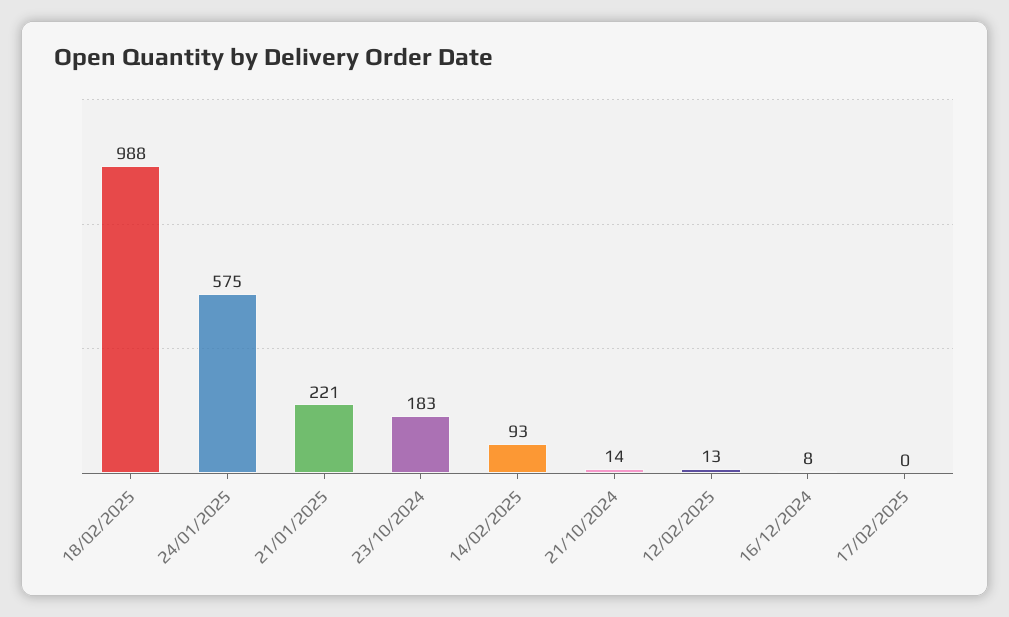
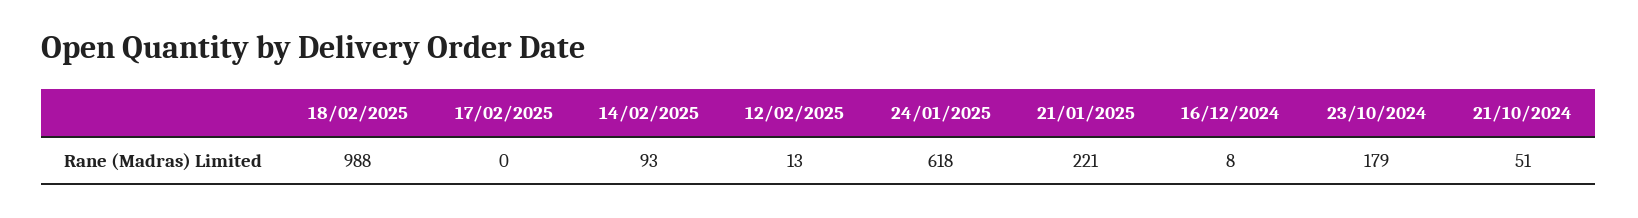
  {
    "18/02/2025": 988,
-   "24/01/2025": 575,
+   "24/01/2025": 618,
    "21/01/2025": 221,
-   "23/10/2024": 183,
+   "23/10/2024": 179,
    "14/02/2025": 93,
-   "21/10/2024": 14,
+   "21/10/2024": 51,
    "12/02/2025": 13,
    "16/12/2024": 8,
    "17/02/2025": 0
  }

